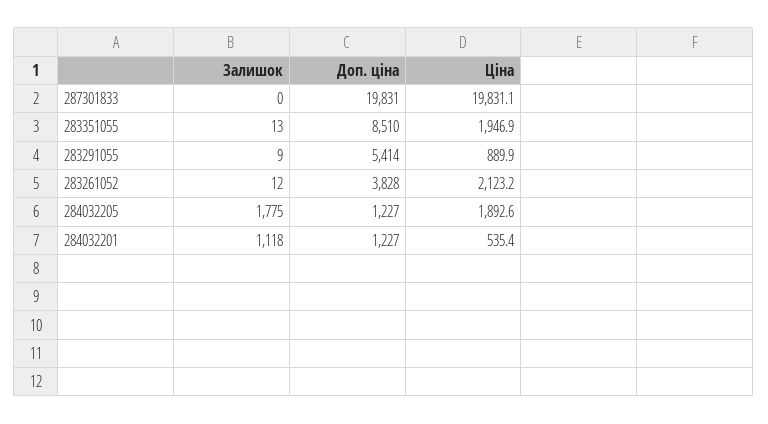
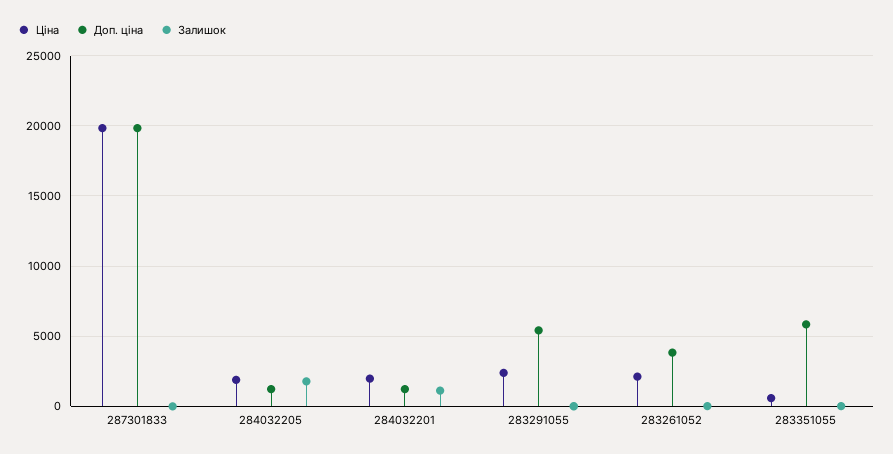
  {
    "Залишок": {
      "287301833": 0,
      "283351055": 13,
      "283291055": 9,
      "283261052": 12,
      "284032205": 1775,
      "284032201": 1118
    },
    "Доп. ціна": {
      "287301833": 19831,
-     "283351055": 8510,
+     "283351055": 6000,
      "283291055": 5414,
      "283261052": 3828,
      "284032205": 1227,
      "284032201": 1227
    },
    "Ціна": {
      "287301833": 19831.1,
-     "283351055": 1946.9,
+     "283351055": 500,
-     "283291055": 889.9,
+     "283291055": 2500,
      "283261052": 2123.2,
      "284032205": 1892.6,
-     "284032201": 535.4
+     "284032201": 2000
    }
  }

